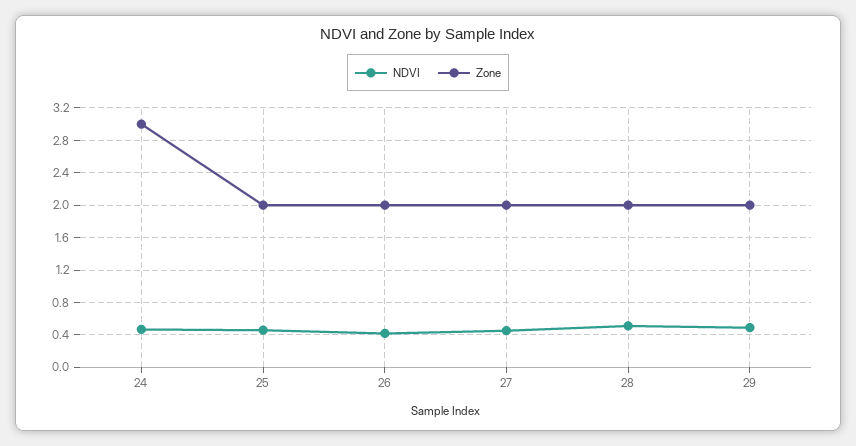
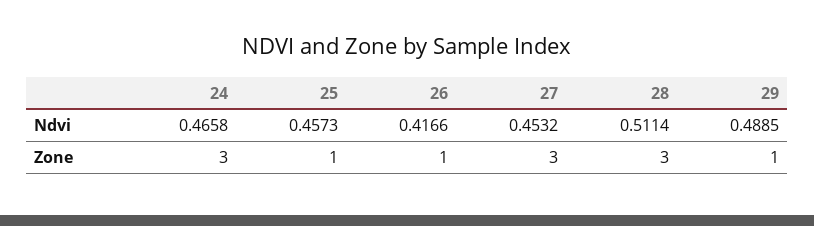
  {
    "NDVI": {
      "24": 0.4658,
      "25": 0.4573,
      "26": 0.4166,
      "27": 0.4532,
      "28": 0.5114,
      "29": 0.4885
    },
    "Zone": {
      "24": 3,
-     "25": 2,
+     "25": 1,
-     "26": 2,
+     "26": 1,
-     "27": 2,
+     "27": 3,
-     "28": 2,
+     "28": 3,
-     "29": 2
+     "29": 1
    }
  }

